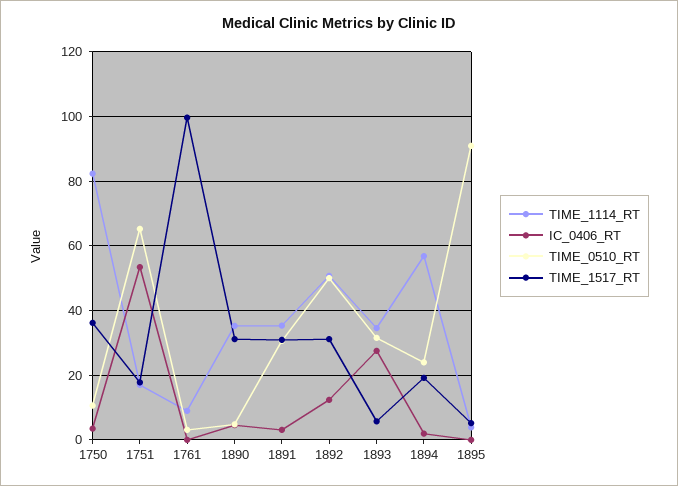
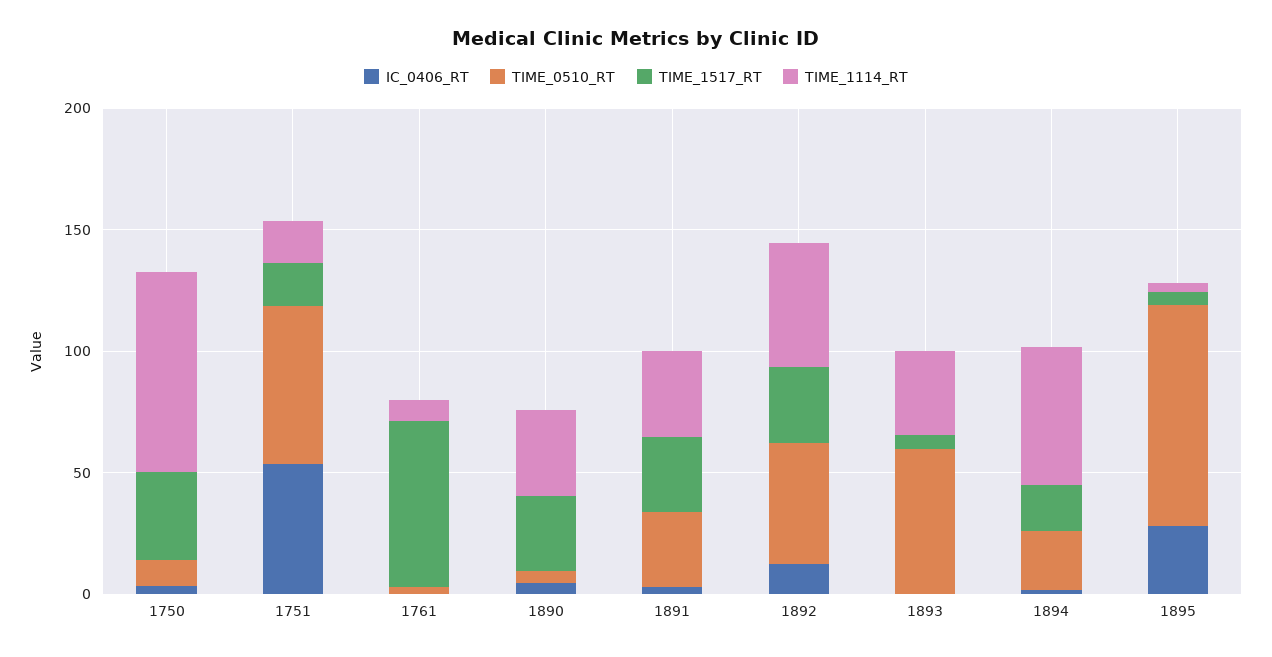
  {
    "TIME_1114_RT": {
      "1750": 82,
      "1751": 18,
      "1761": 10,
      "1890": 36,
      "1891": 36,
      "1892": 50,
      "1893": 34,
      "1894": 56,
      "1895": 4
    },
    "IC_0406_RT": {
      "1750": 4,
      "1751": 54,
      "1761": 0,
      "1890": 4,
      "1891": 4,
      "1892": 12,
-     "1893": 28,
+     "1893": 0,
      "1894": 2,
-     "1895": 0
+     "1895": 30
    },
    "TIME_0510_RT": {
      "1750": 10,
      "1751": 66,
      "1761": 4,
      "1890": 4,
      "1891": 30,
      "1892": 50,
-     "1893": 32,
+     "1893": 60,
      "1894": 24,
      "1895": 90
    },
    "TIME_1517_RT": {
      "1750": 36,
      "1751": 18,
-     "1761": 100,
+     "1761": 70,
      "1890": 32,
      "1891": 30,
      "1892": 32,
      "1893": 6,
      "1894": 20,
      "1895": 6
    }
  }

